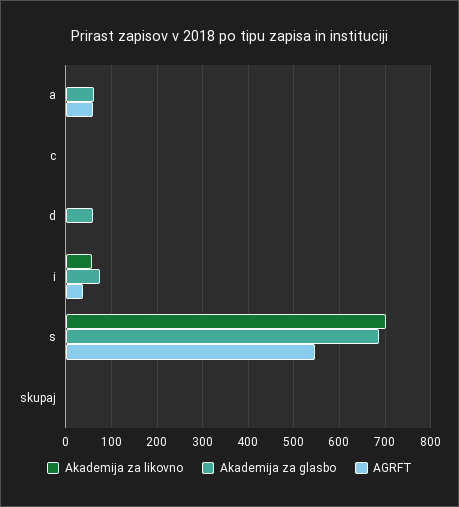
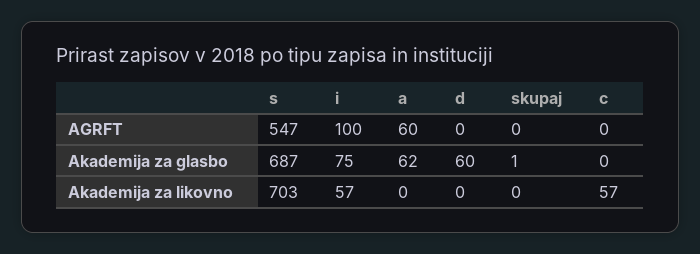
  {
    "Akademija za likovno": {
      "a": 0,
-     "c": 0,
+     "c": 57,
      "d": 0,
      "i": 57,
      "s": 703,
      "skupaj": 0
    },
    "Akademija za glasbo": {
      "a": 62,
      "c": 0,
      "d": 60,
      "i": 75,
      "s": 687,
      "skupaj": 1
    },
    "AGRFT": {
      "a": 60,
      "c": 0,
      "d": 0,
-     "i": 40,
+     "i": 100,
      "s": 547,
      "skupaj": 0
    }
  }

